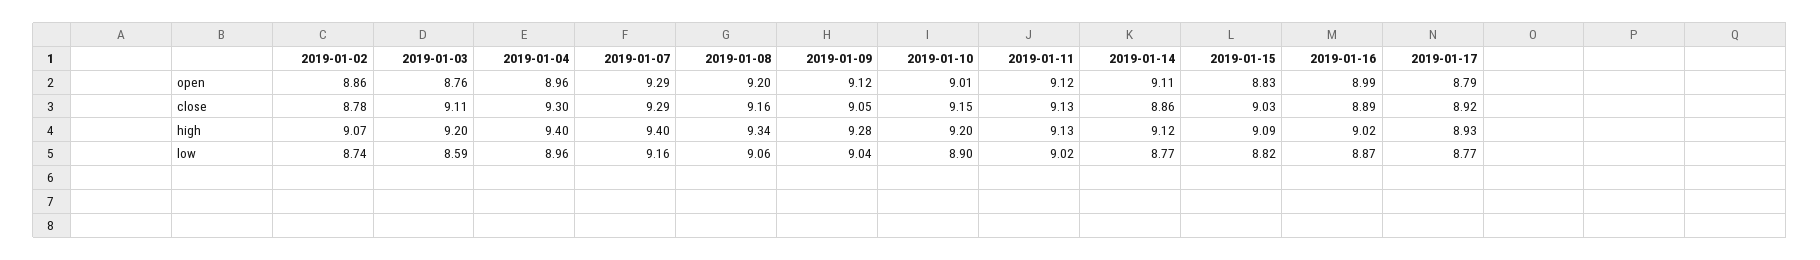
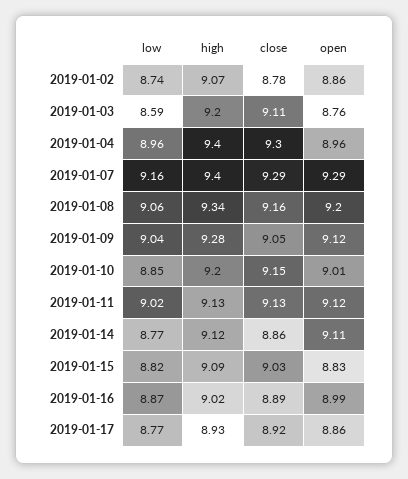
  {
    "2019-01-02": {
      "open": 8.86,
      "close": 8.78,
      "high": 9.07,
      "low": 8.74
    },
    "2019-01-03": {
      "open": 8.76,
      "close": 9.11,
      "high": 9.2,
      "low": 8.59
    },
    "2019-01-04": {
      "open": 8.96,
      "close": 9.3,
      "high": 9.4,
      "low": 8.96
    },
    "2019-01-07": {
      "open": 9.29,
      "close": 9.29,
      "high": 9.4,
      "low": 9.16
    },
    "2019-01-08": {
      "open": 9.2,
      "close": 9.16,
      "high": 9.34,
      "low": 9.06
    },
    "2019-01-09": {
      "open": 9.12,
      "close": 9.05,
      "high": 9.28,
      "low": 9.04
    },
    "2019-01-10": {
      "open": 9.01,
      "close": 9.15,
      "high": 9.2,
-     "low": 8.9
+     "low": 8.85
    },
    "2019-01-11": {
      "open": 9.12,
      "close": 9.13,
      "high": 9.13,
      "low": 9.02
    },
    "2019-01-14": {
      "open": 9.11,
      "close": 8.86,
      "high": 9.12,
      "low": 8.77
    },
    "2019-01-15": {
      "open": 8.83,
      "close": 9.03,
      "high": 9.09,
      "low": 8.82
    },
    "2019-01-16": {
      "open": 8.99,
      "close": 8.89,
      "high": 9.02,
      "low": 8.87
    },
    "2019-01-17": {
-     "open": 8.79,
+     "open": 8.86,
      "close": 8.92,
      "high": 8.93,
      "low": 8.77
    }
  }

